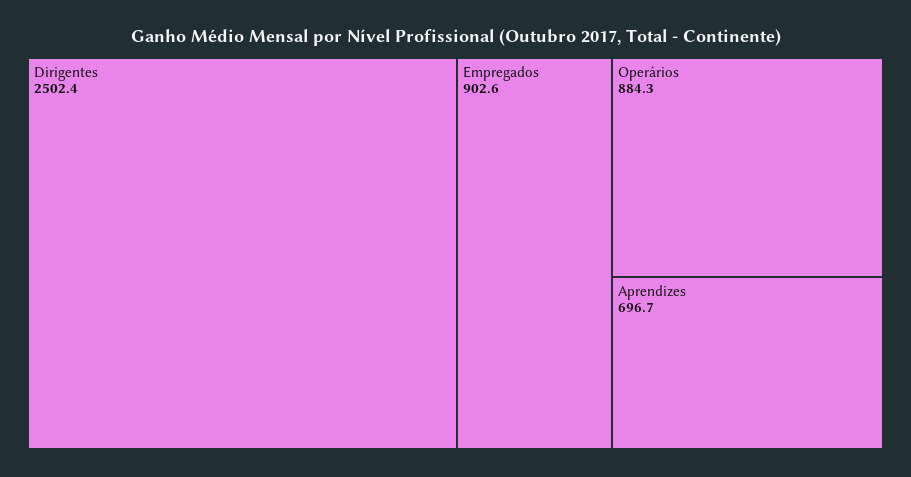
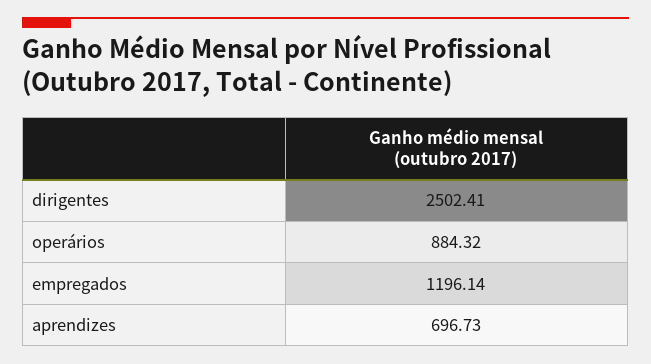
  {
    "Dirigentes": 2502.41,
-   "Empregados": 902.6,
+   "Empregados": 1196.14,
    "Operários": 884.32,
    "Aprendizes": 696.73
  }

